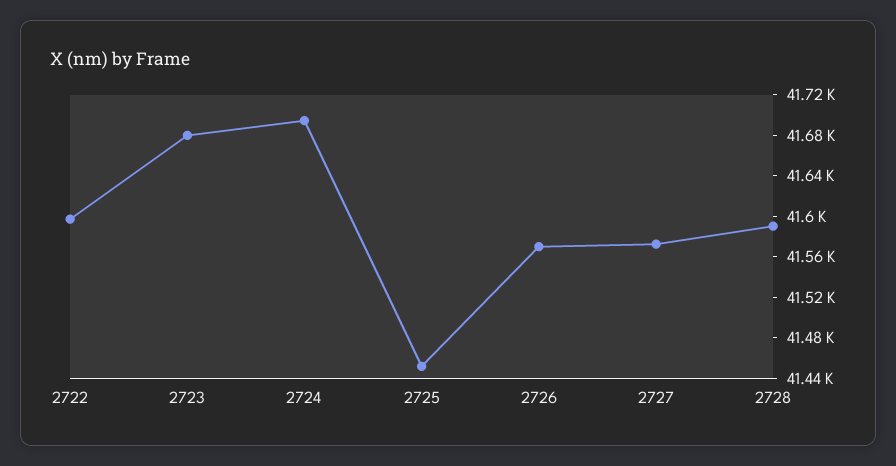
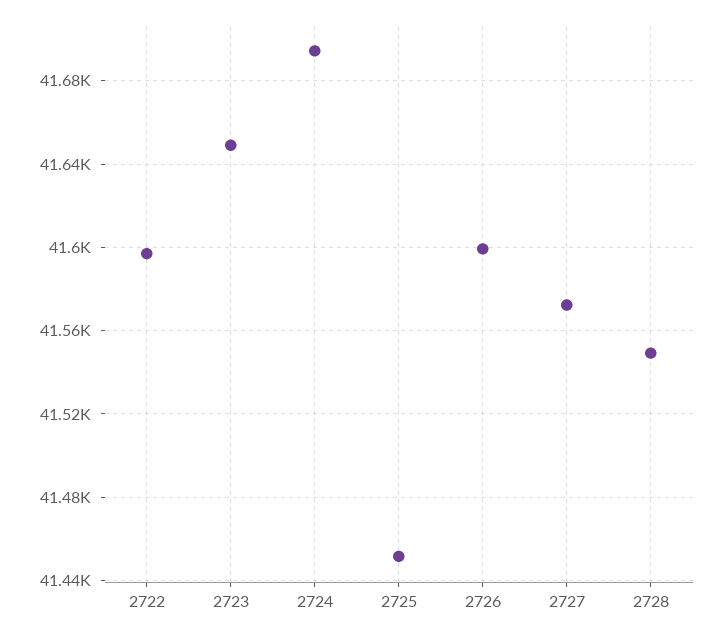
  {
    "2722": 41595,
-   "2723": 41680,
+   "2723": 41650,
    "2724": 41695,
    "2725": 41450,
-   "2726": 41570,
+   "2726": 41600,
    "2727": 41570,
-   "2728": 41590
+   "2728": 41550
  }

